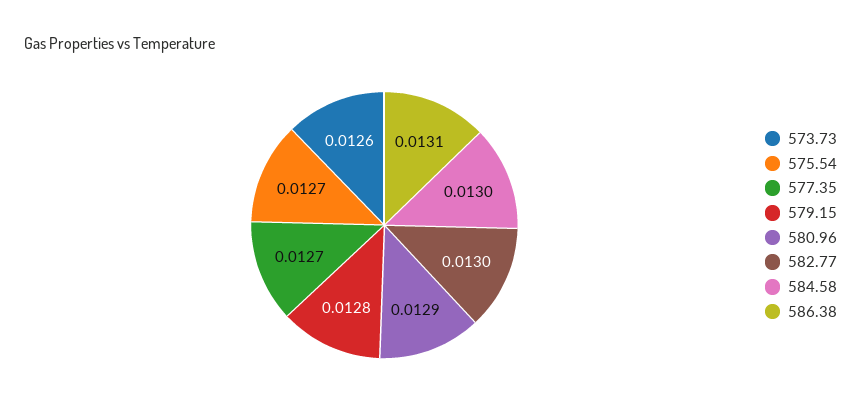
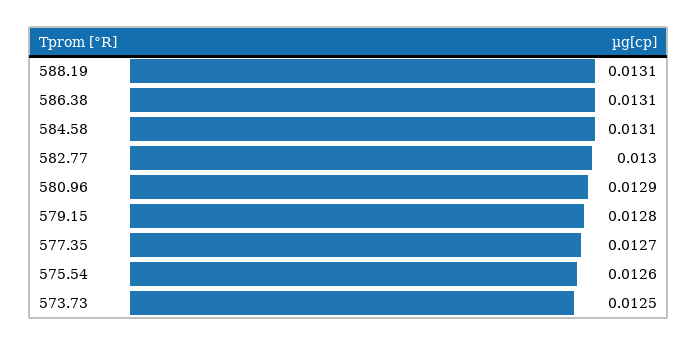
  {
-   "573.73": 0.0126,
+   "573.73": 0.0125,
-   "575.54": 0.0127,
+   "575.54": 0.0126,
    "577.35": 0.0127,
    "579.15": 0.0128,
    "580.96": 0.0129,
    "582.77": 0.013,
-   "584.58": 0.013,
+   "584.58": 0.0131,
-   "586.38": 0.0131
+   "586.38": 0.0131,
+   "588.19": 0.0131
  }

